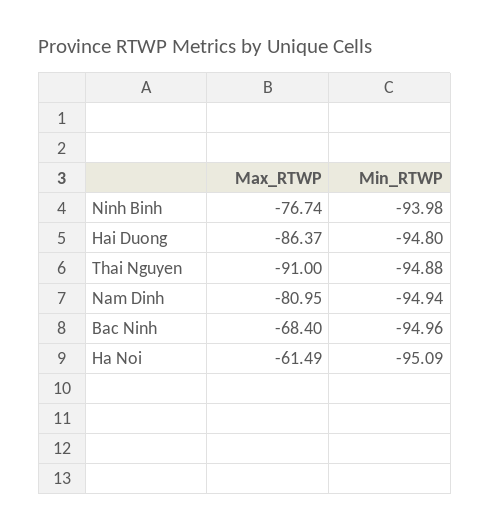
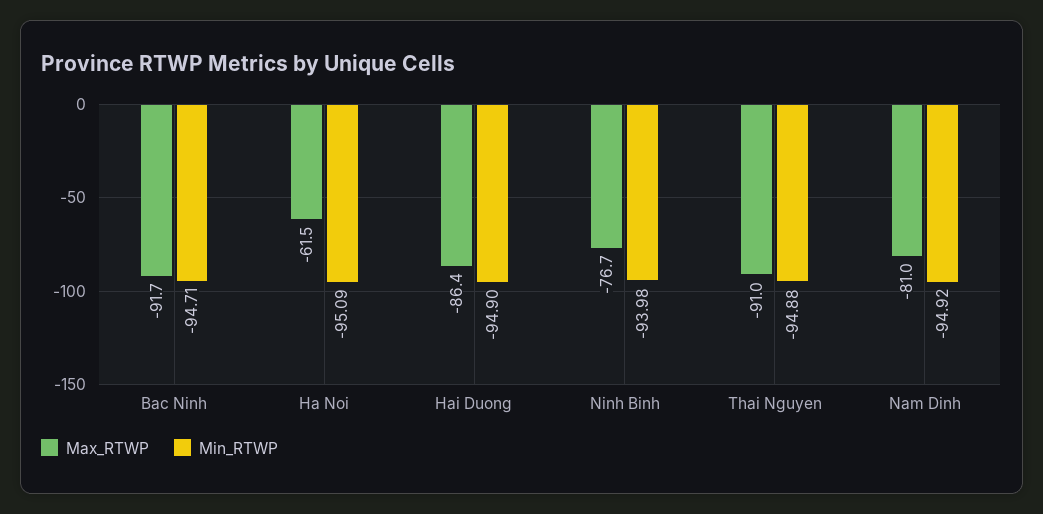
  {
    "Max_RTWP": {
      "Ninh Binh": -76.74,
      "Hai Duong": -86.37,
      "Thai Nguyen": -91,
      "Nam Dinh": -80.95,
-     "Bac Ninh": -68.4,
+     "Bac Ninh": -91.7,
      "Ha Noi": -61.49
    },
    "Min_RTWP": {
      "Ninh Binh": -93.98,
-     "Hai Duong": -94.8,
+     "Hai Duong": -94.9,
      "Thai Nguyen": -94.88,
-     "Nam Dinh": -94.94,
+     "Nam Dinh": -94.92,
-     "Bac Ninh": -94.96,
+     "Bac Ninh": -94.71,
      "Ha Noi": -95.09
    }
  }

